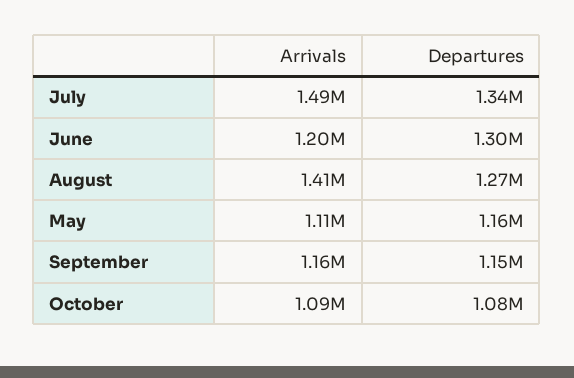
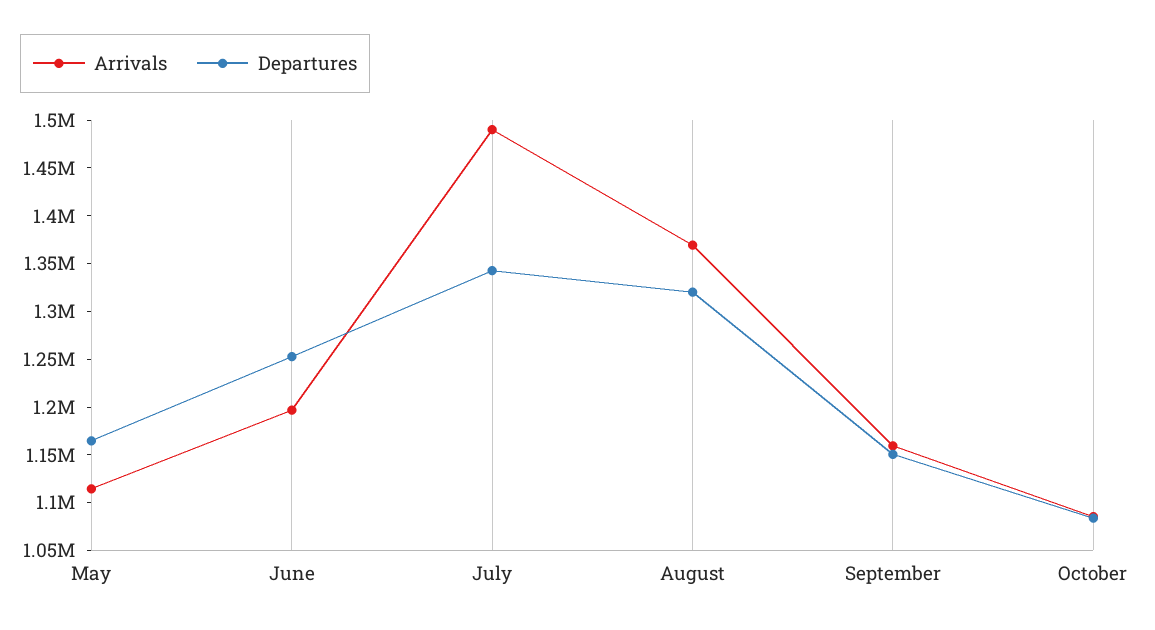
  {
    "Arrivals": {
      "July": 1490000,
      "June": 1200000,
-     "August": 1410000,
+     "August": 1370000,
      "May": 1110000,
      "September": 1160000,
      "October": 1090000
    },
    "Departures": {
      "July": 1340000,
-     "June": 1300000,
+     "June": 1250000,
-     "August": 1270000,
+     "August": 1320000,
      "May": 1160000,
      "September": 1150000,
      "October": 1080000
    }
  }

